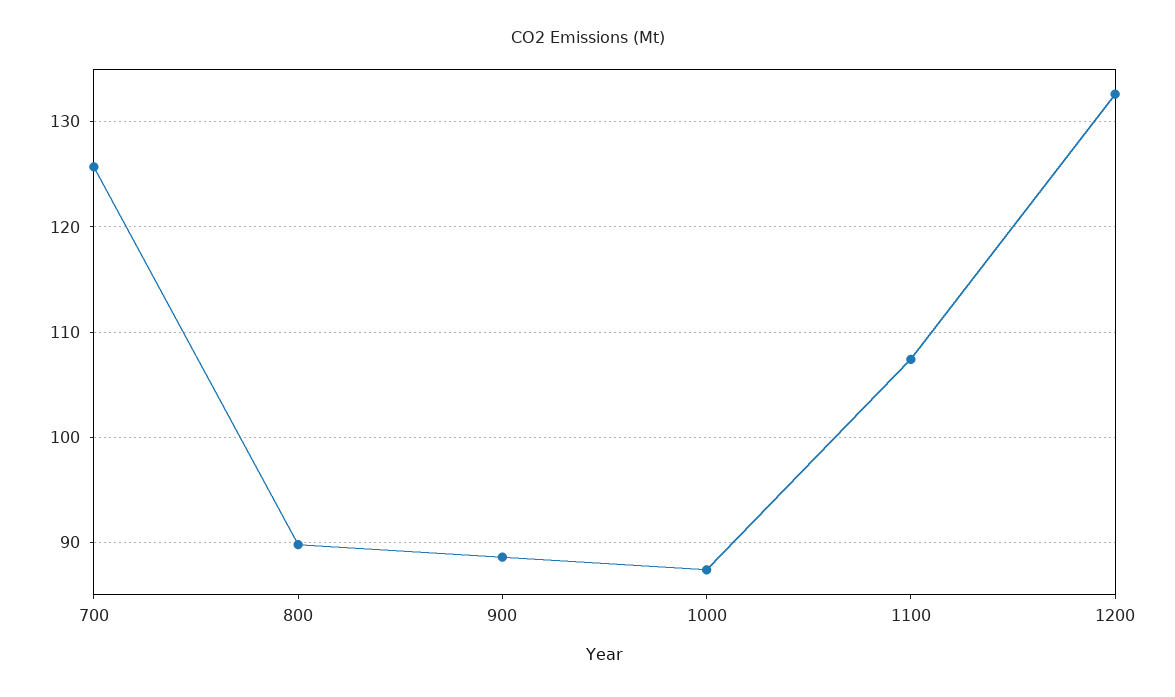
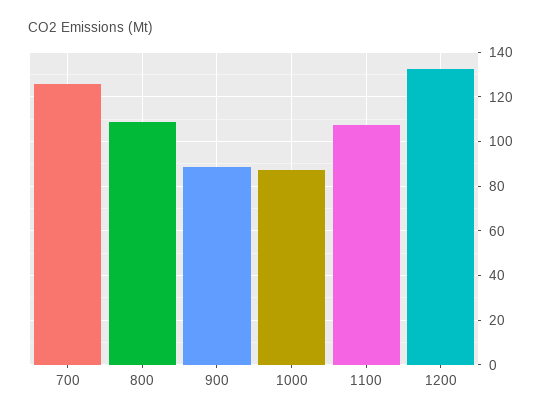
  {
    "700": 126,
-   "800": 90,
+   "800": 110,
    "900": 89,
    "1000": 87,
    "1100": 107,
    "1200": 133
  }

